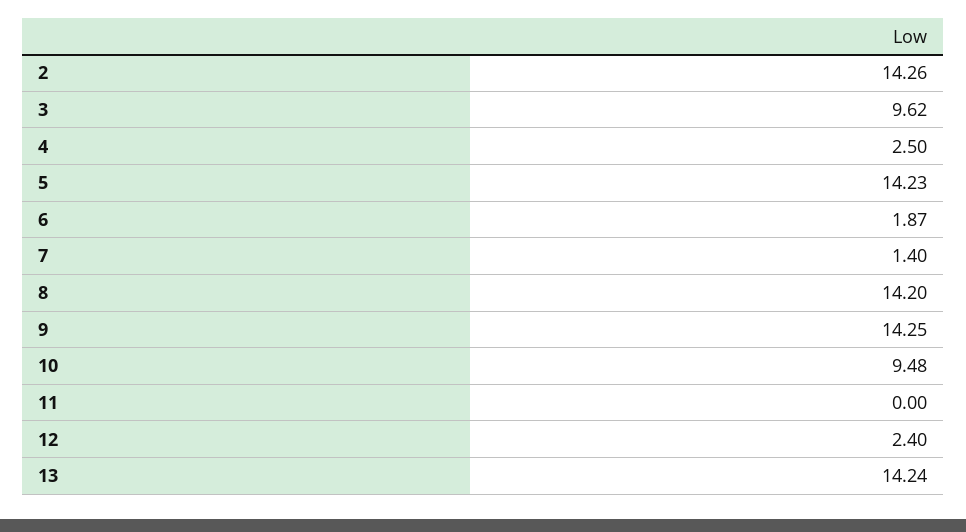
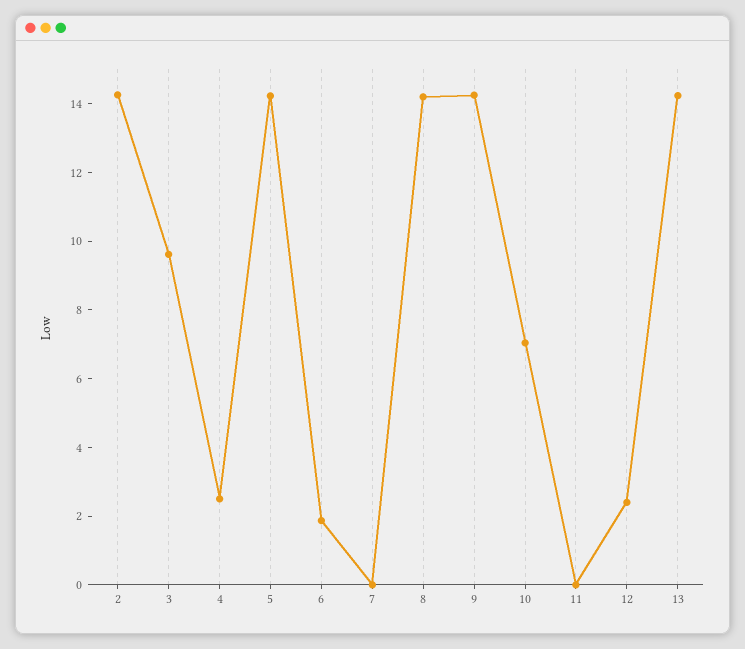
  {
    "2": 14.26,
    "3": 9.62,
    "4": 2.5,
    "5": 14.23,
    "6": 1.87,
-   "7": 1.4,
+   "7": 0,
    "8": 14.2,
    "9": 14.25,
-   "10": 9.48,
+   "10": 7,
    "11": 0,
    "12": 2.4,
    "13": 14.24
  }

